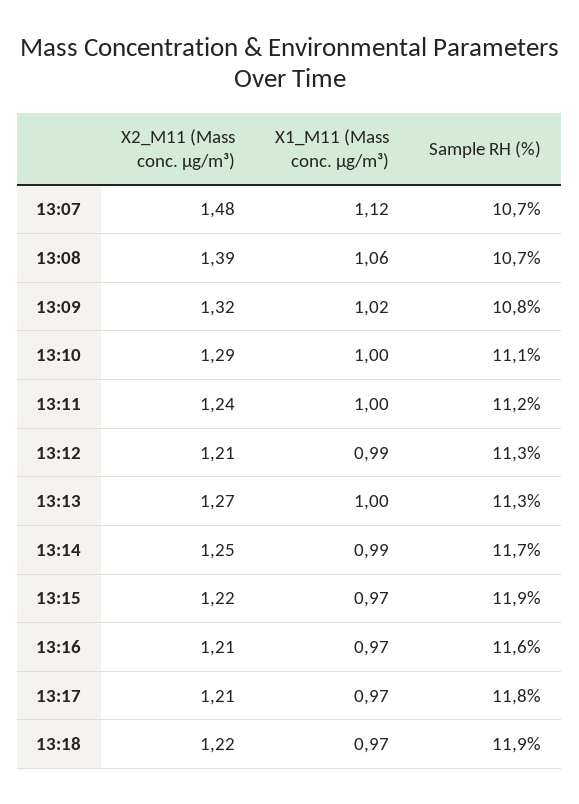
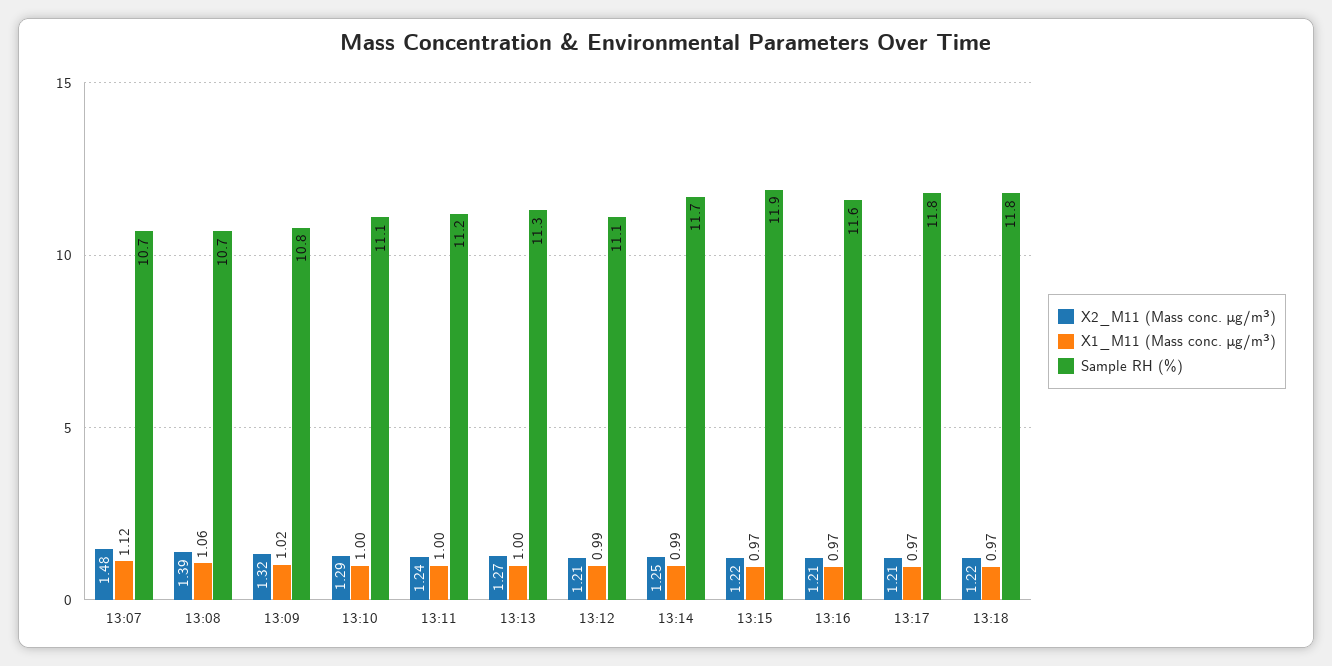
  {
    "X2_M11 (Mass conc. μg/m³)": {
      "13:07": 1.48,
      "13:08": 1.39,
      "13:09": 1.32,
      "13:10": 1.29,
      "13:11": 1.24,
      "13:12": 1.21,
      "13:13": 1.27,
      "13:14": 1.25,
      "13:15": 1.22,
      "13:16": 1.21,
      "13:17": 1.21,
      "13:18": 1.22
    },
    "X1_M11 (Mass conc. μg/m³)": {
      "13:07": 1.12,
      "13:08": 1.06,
      "13:09": 1.02,
      "13:10": 1,
      "13:11": 1,
      "13:12": 0.99,
      "13:13": 1,
      "13:14": 0.99,
      "13:15": 0.97,
      "13:16": 0.97,
      "13:17": 0.97,
      "13:18": 0.97
    },
    "Sample RH (%)": {
      "13:07": 10.7,
      "13:08": 10.7,
      "13:09": 10.8,
      "13:10": 11.1,
      "13:11": 11.2,
-     "13:12": 11.3,
+     "13:12": 11.1,
      "13:13": 11.3,
      "13:14": 11.7,
      "13:15": 11.9,
      "13:16": 11.6,
      "13:17": 11.8,
-     "13:18": 11.9
+     "13:18": 11.8
    }
  }

